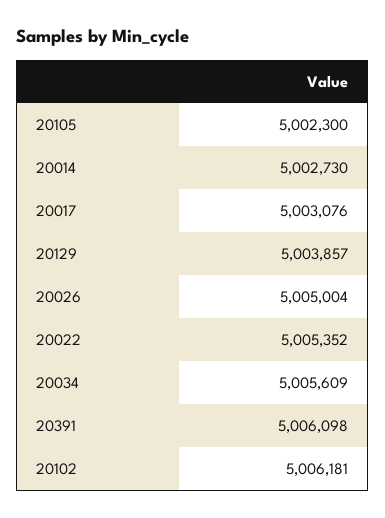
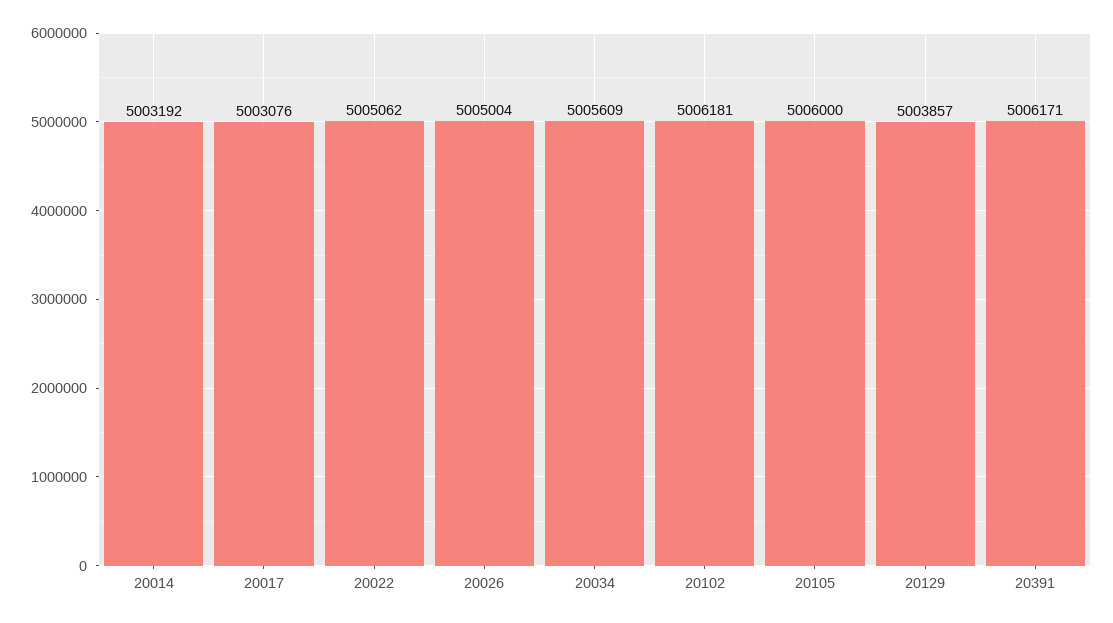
  {
-   "20105": 5002300,
+   "20105": 5006000,
-   "20014": 5002730,
+   "20014": 5003192,
    "20017": 5003076,
    "20129": 5003857,
    "20026": 5005004,
-   "20022": 5005352,
+   "20022": 5005062,
    "20034": 5005609,
-   "20391": 5006098,
+   "20391": 5006171,
    "20102": 5006181
  }

